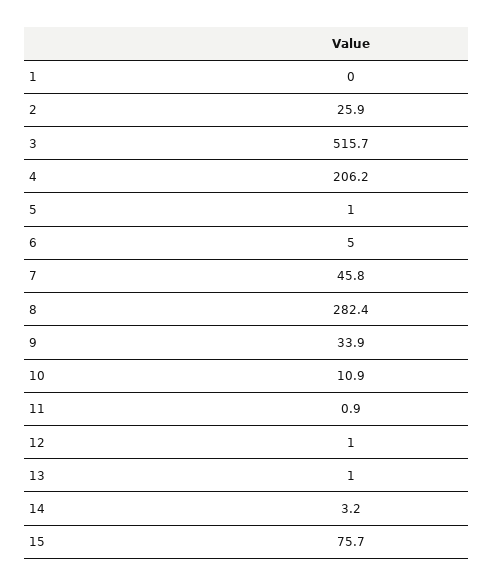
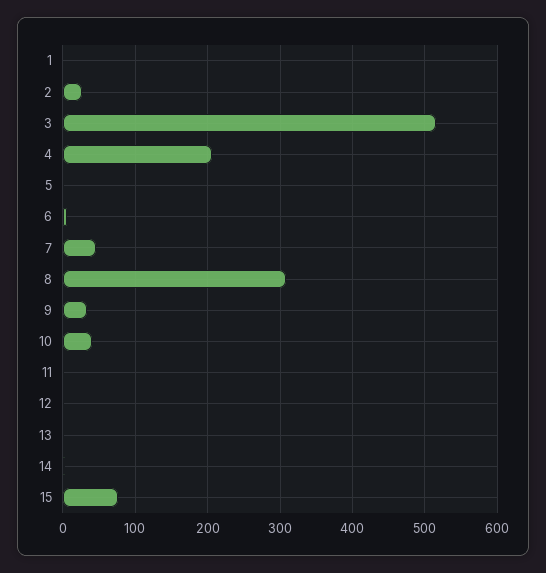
  {
    "1": 0,
    "2": 25.9,
    "3": 515.7,
    "4": 206.2,
    "5": 1,
    "6": 5,
    "7": 45.8,
-   "8": 282.4,
+   "8": 310,
    "9": 33.9,
-   "10": 10.9,
+   "10": 40,
    "11": 0.9,
    "12": 1,
    "13": 1,
    "14": 3.2,
    "15": 75.7
  }

